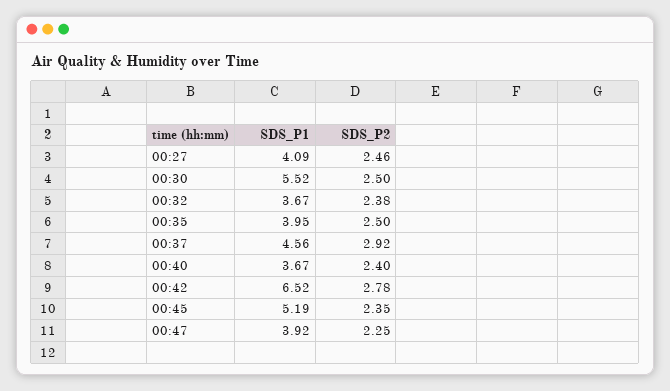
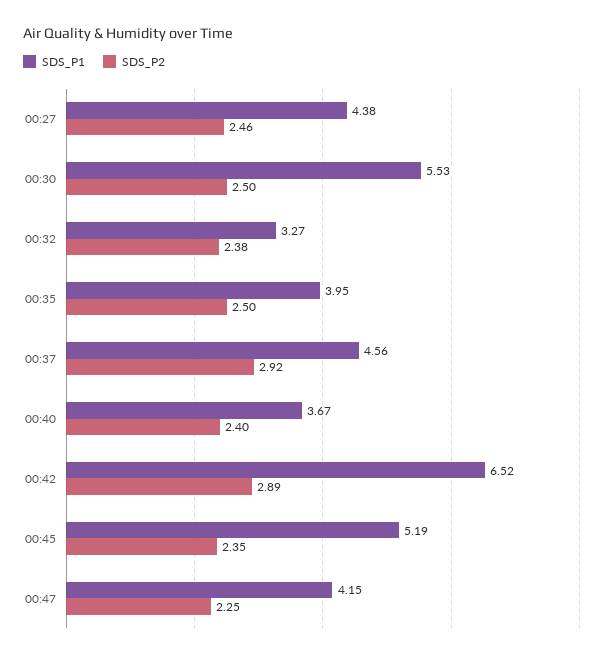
  {
    "SDS_P1": {
-     "00:27": 4.09,
+     "00:27": 4.38,
-     "00:30": 5.52,
+     "00:30": 5.53,
-     "00:32": 3.67,
+     "00:32": 3.27,
      "00:35": 3.95,
      "00:37": 4.56,
      "00:40": 3.67,
      "00:42": 6.52,
      "00:45": 5.19,
-     "00:47": 3.92
+     "00:47": 4.15
    },
    "SDS_P2": {
      "00:27": 2.46,
      "00:30": 2.5,
      "00:32": 2.38,
      "00:35": 2.5,
      "00:37": 2.92,
      "00:40": 2.4,
-     "00:42": 2.78,
+     "00:42": 2.89,
      "00:45": 2.35,
      "00:47": 2.25
    }
  }

